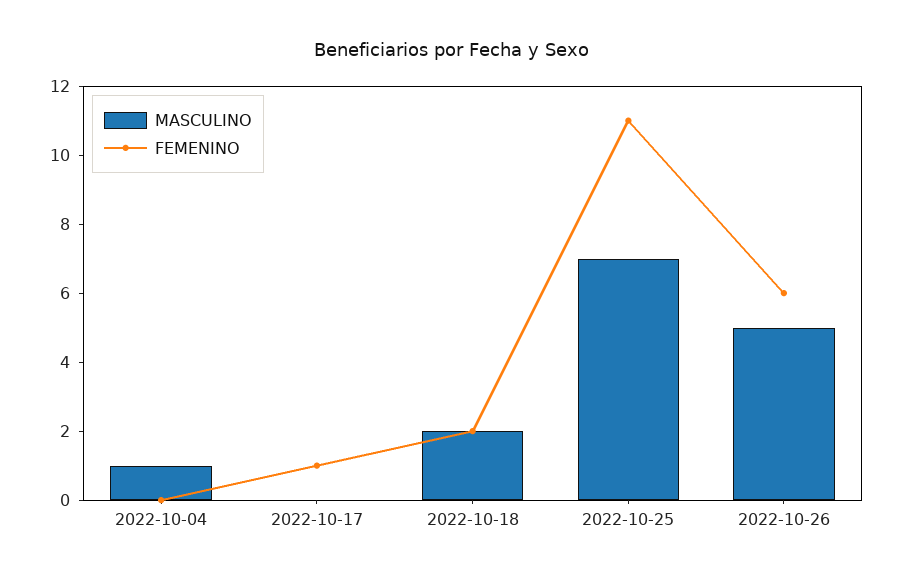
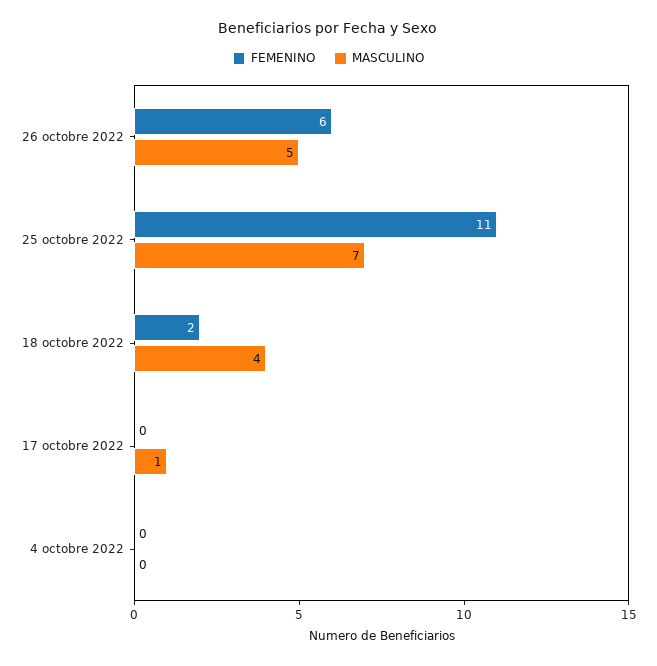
  {
    "MASCULINO": {
-     "2022-10-04": 1,
+     "2022-10-04": 0,
-     "2022-10-17": 0,
+     "2022-10-17": 1,
-     "2022-10-18": 2,
+     "2022-10-18": 4,
      "2022-10-25": 7,
      "2022-10-26": 5
    },
    "FEMENINO": {
      "2022-10-04": 0,
-     "2022-10-17": 1,
+     "2022-10-17": 0,
      "2022-10-18": 2,
      "2022-10-25": 11,
      "2022-10-26": 6
    }
  }

